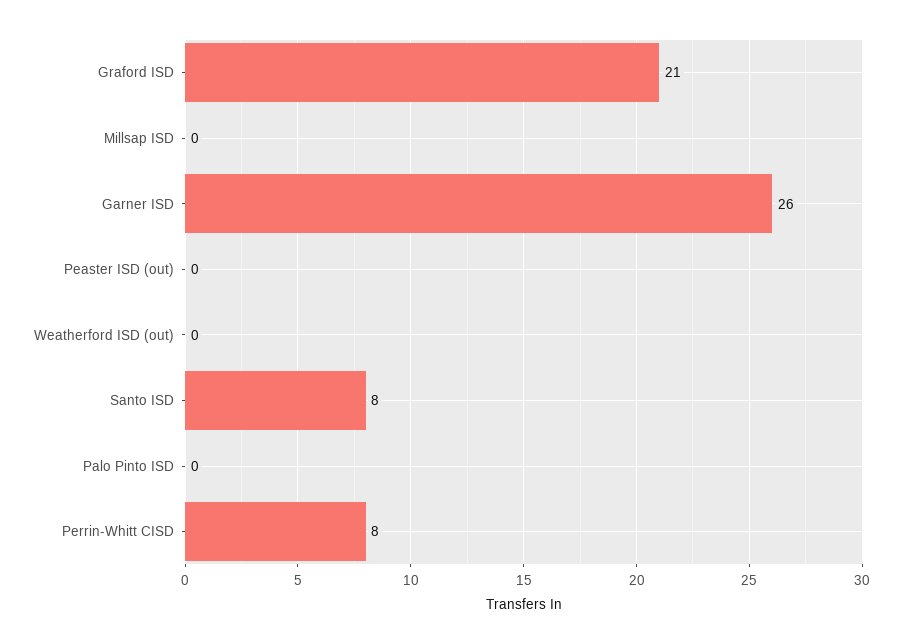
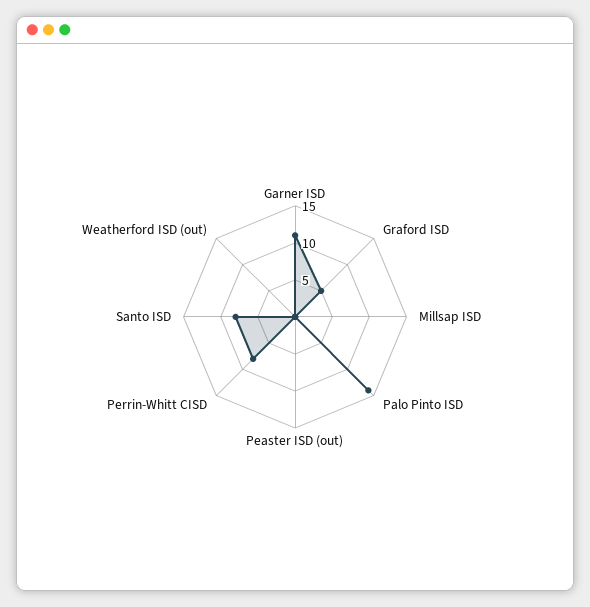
  {
-   "Graford ISD": 21,
+   "Graford ISD": 5,
    "Millsap ISD": 0,
-   "Garner ISD": 26,
+   "Garner ISD": 10,
    "Peaster ISD (out)": 0,
    "Weatherford ISD (out)": 0,
    "Santo ISD": 8,
-   "Palo Pinto ISD": 0,
+   "Palo Pinto ISD": 15,
    "Perrin-Whitt CISD": 8
  }

